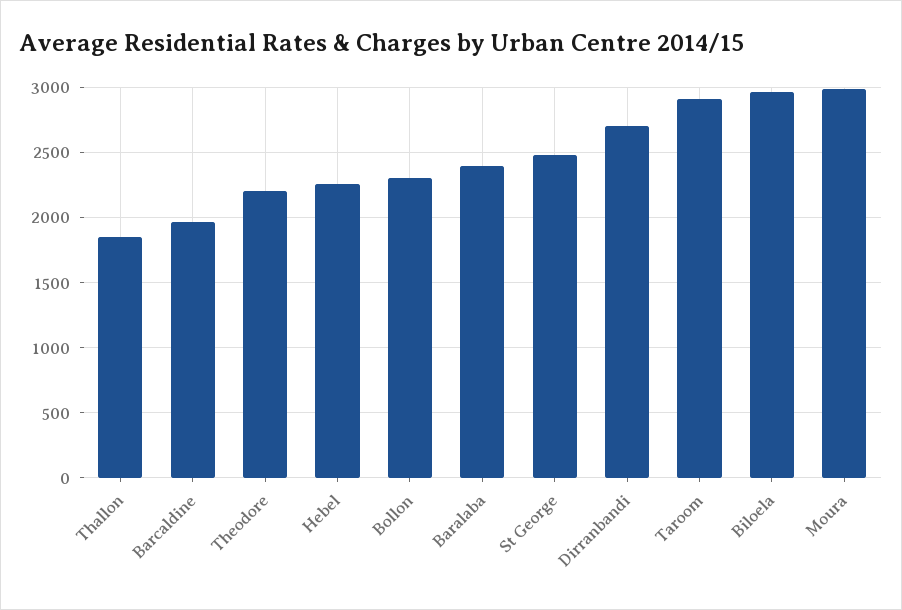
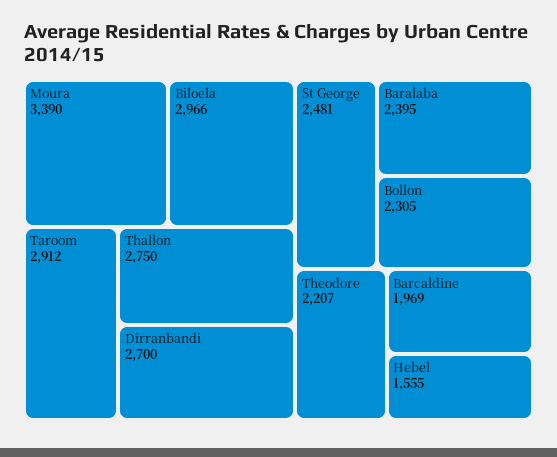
  {
-   "Thallon": 1850,
+   "Thallon": 2750,
    "Barcaldine": 1969,
    "Theodore": 2207,
-   "Hebel": 2250,
+   "Hebel": 1555,
    "Bollon": 2305,
    "Baralaba": 2395,
    "St George": 2481,
    "Dirranbandi": 2700,
    "Taroom": 2912,
    "Biloela": 2966,
-   "Moura": 3000
+   "Moura": 3390
  }

